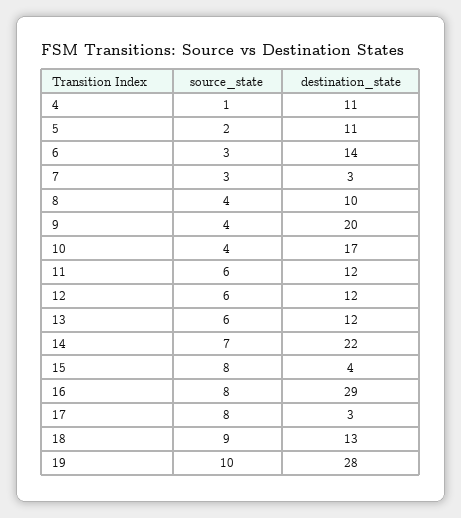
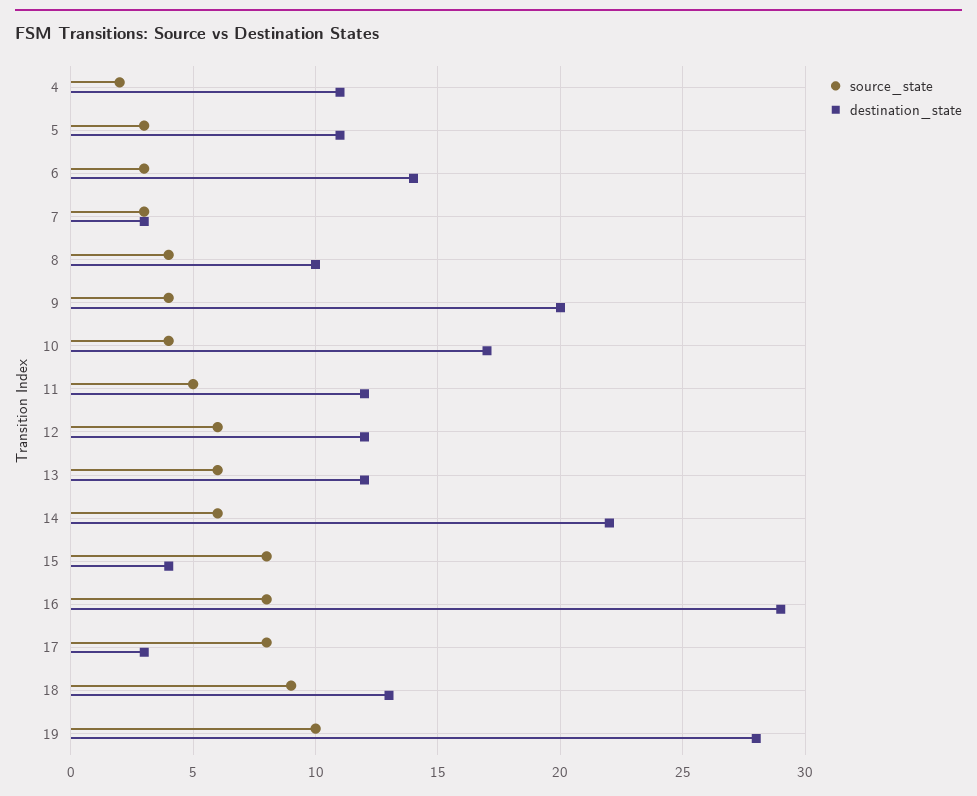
  {
    "source_state": {
-     "4": 1,
+     "4": 2,
-     "5": 2,
+     "5": 3,
      "6": 3,
      "7": 3,
      "8": 4,
      "9": 4,
      "10": 4,
-     "11": 6,
+     "11": 5,
      "12": 6,
      "13": 6,
-     "14": 7,
+     "14": 6,
      "15": 8,
      "16": 8,
      "17": 8,
      "18": 9,
      "19": 10
    },
    "destination_state": {
      "4": 11,
      "5": 11,
      "6": 14,
      "7": 3,
      "8": 10,
      "9": 20,
      "10": 17,
      "11": 12,
      "12": 12,
      "13": 12,
      "14": 22,
      "15": 4,
      "16": 29,
      "17": 3,
      "18": 13,
      "19": 28
    }
  }

